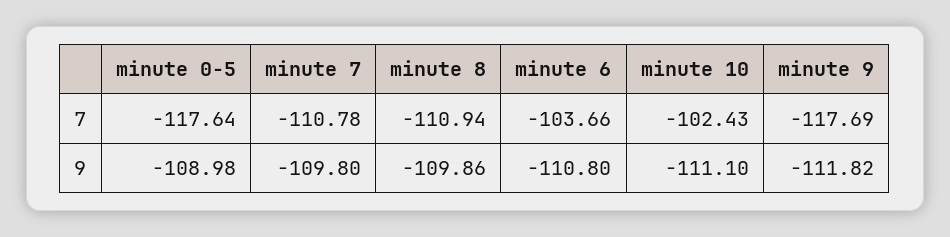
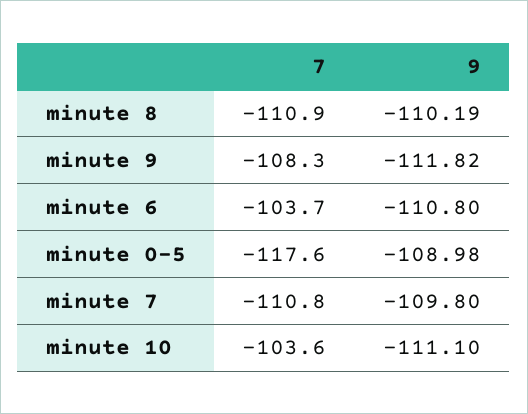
  {
    "minute 0-5": {
      "7": -117.64,
      "9": -108.98
    },
    "minute 7": {
      "7": -110.78,
      "9": -109.8
    },
    "minute 8": {
      "7": -110.94,
-     "9": -109.86
+     "9": -110.19
    },
    "minute 6": {
      "7": -103.66,
      "9": -110.8
    },
    "minute 10": {
-     "7": -102.43,
+     "7": -103.6,
      "9": -111.1
    },
    "minute 9": {
-     "7": -117.69,
+     "7": -108.3,
      "9": -111.82
    }
  }

